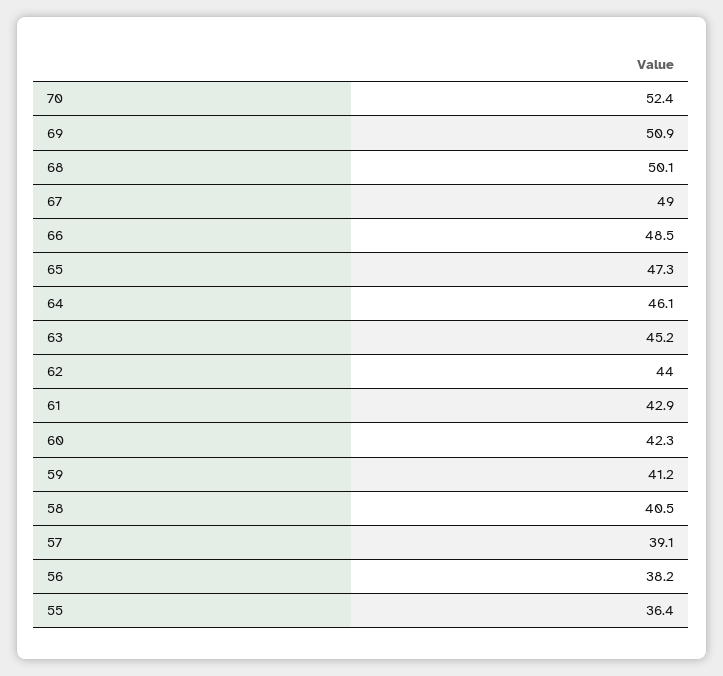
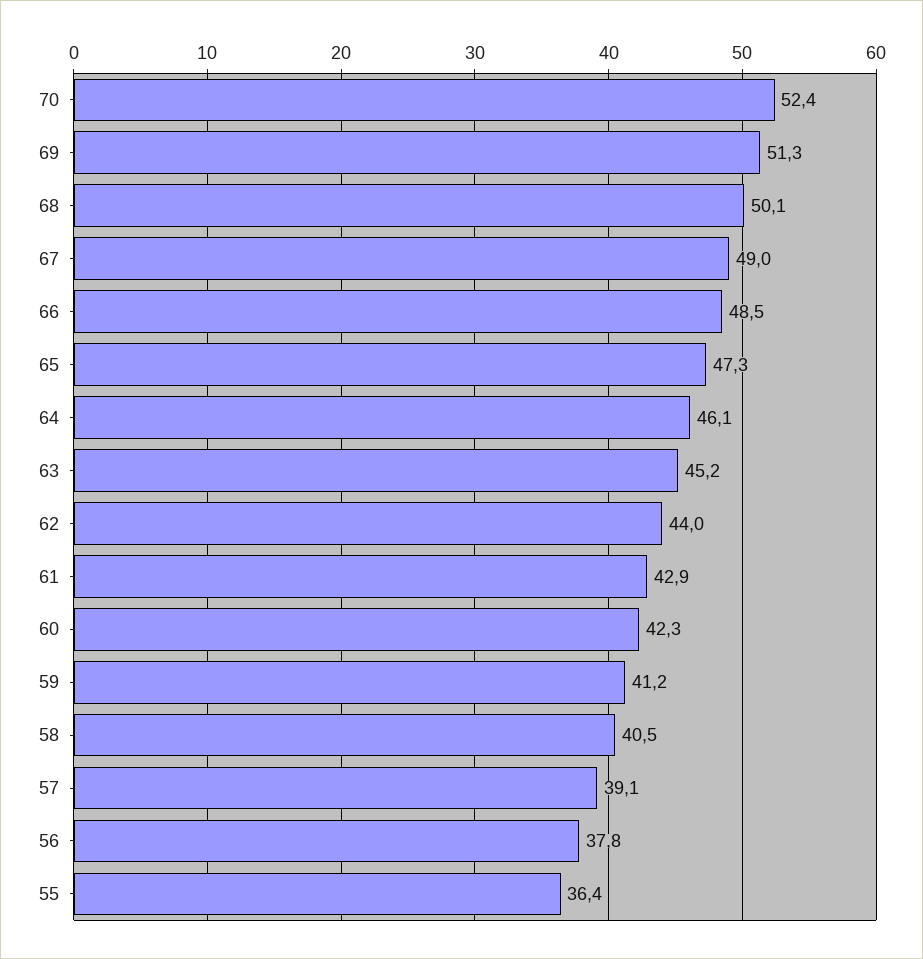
  {
    "70": 52.4,
-   "69": 50.9,
+   "69": 51.3,
    "68": 50.1,
    "67": 49,
    "66": 48.5,
    "65": 47.3,
    "64": 46.1,
    "63": 45.2,
    "62": 44,
    "61": 42.9,
    "60": 42.3,
    "59": 41.2,
    "58": 40.5,
    "57": 39.1,
-   "56": 38.2,
+   "56": 37.8,
    "55": 36.4
  }

